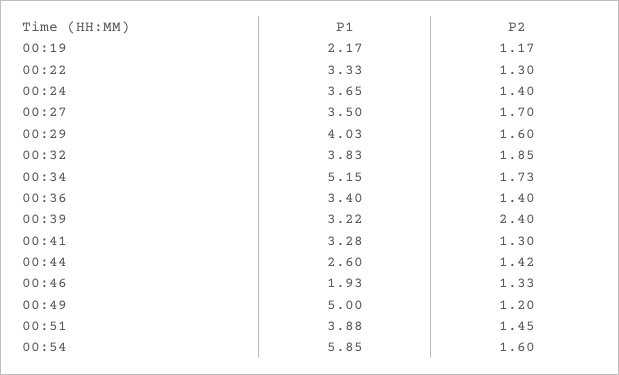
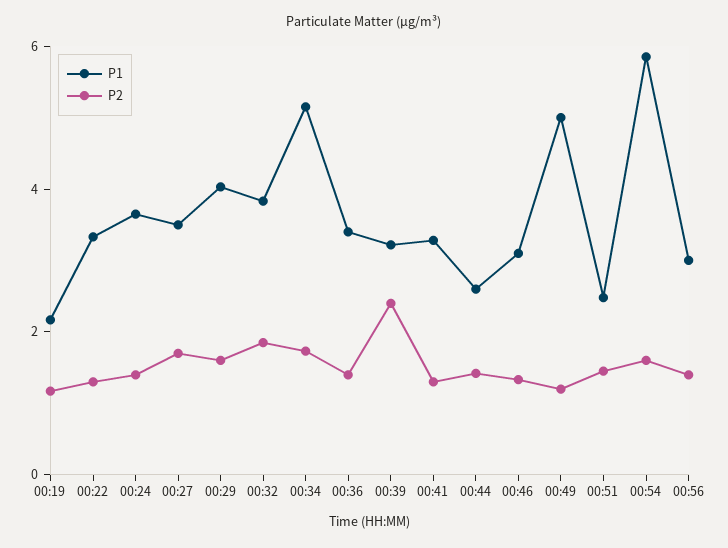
  {
    "P1": {
      "00:19": 2.17,
      "00:22": 3.33,
      "00:24": 3.65,
      "00:27": 3.5,
      "00:29": 4.03,
      "00:32": 3.83,
      "00:34": 5.15,
      "00:36": 3.4,
      "00:39": 3.22,
      "00:41": 3.28,
      "00:44": 2.6,
-     "00:46": 1.93,
+     "00:46": 3,
      "00:49": 5,
-     "00:51": 3.88,
+     "00:51": 2.5,
-     "00:54": 5.85
+     "00:54": 5.85,
+     "00:56": 3
    },
    "P2": {
      "00:19": 1.17,
      "00:22": 1.3,
      "00:24": 1.4,
      "00:27": 1.7,
      "00:29": 1.6,
      "00:32": 1.85,
      "00:34": 1.73,
      "00:36": 1.4,
      "00:39": 2.4,
      "00:41": 1.3,
      "00:44": 1.42,
      "00:46": 1.33,
      "00:49": 1.2,
      "00:51": 1.45,
-     "00:54": 1.6
+     "00:54": 1.6,
+     "00:56": 1.5
    }
  }

